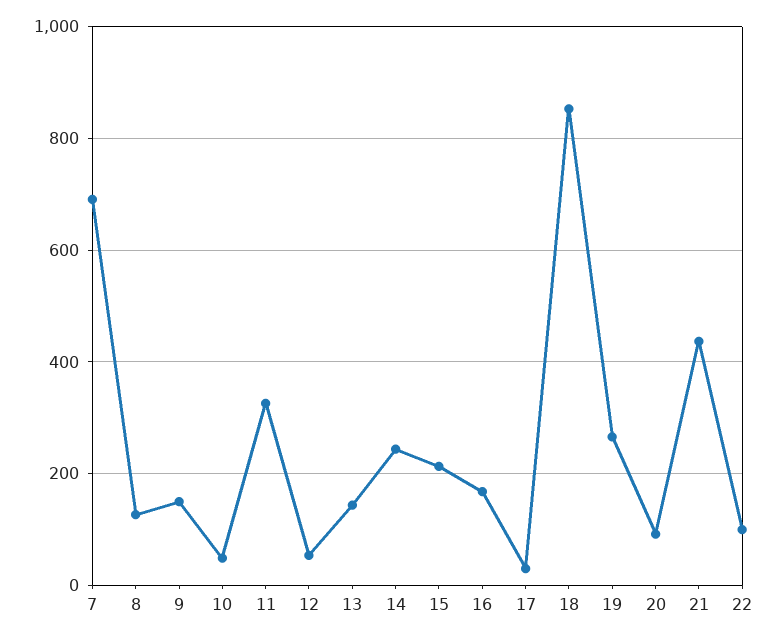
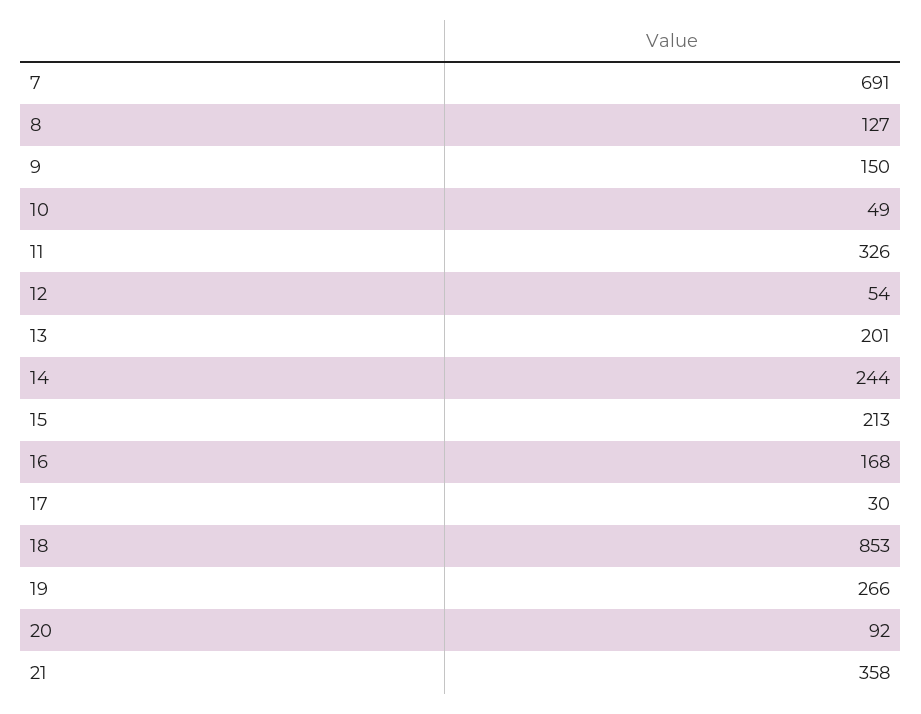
  {
    "7": 691,
    "8": 127,
    "9": 150,
    "10": 49,
    "11": 326,
    "12": 54,
-   "13": 140,
+   "13": 201,
    "14": 244,
    "15": 213,
    "16": 168,
    "17": 30,
    "18": 853,
    "19": 266,
    "20": 92,
-   "21": 440,
+   "21": 358
-   "22": 100
  }

